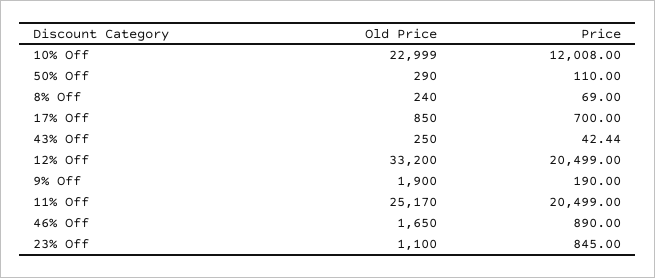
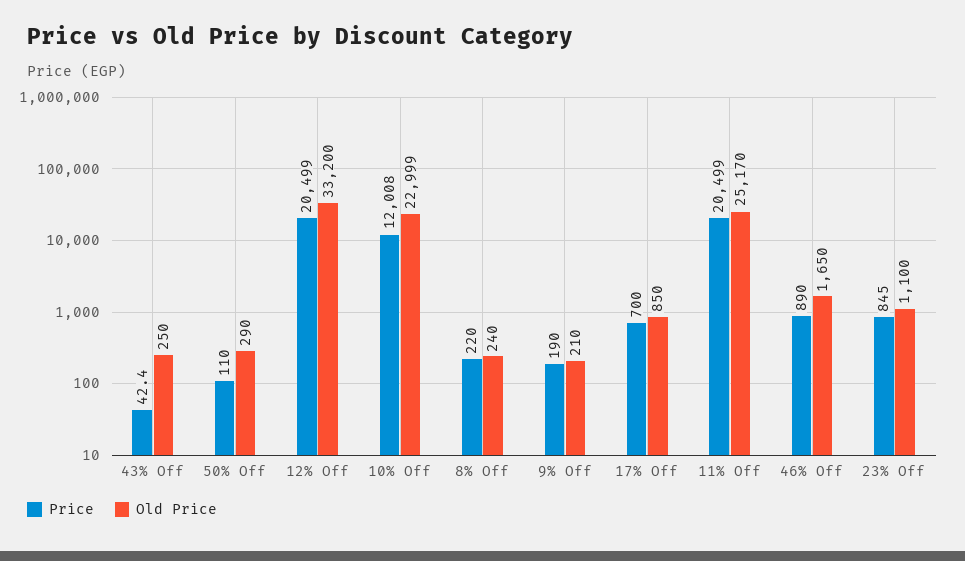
  {
    "Old Price": {
      "10% Off": 22999,
      "50% Off": 290,
      "8% Off": 240,
      "17% Off": 850,
      "43% Off": 250,
      "12% Off": 33200,
-     "9% Off": 1900,
+     "9% Off": 210,
      "11% Off": 25170,
      "46% Off": 1650,
      "23% Off": 1100
    },
    "Price": {
      "10% Off": 12008,
      "50% Off": 110,
-     "8% Off": 69,
+     "8% Off": 220,
      "17% Off": 700,
      "43% Off": 42.44,
      "12% Off": 20499,
      "9% Off": 190,
      "11% Off": 20499,
      "46% Off": 890,
      "23% Off": 845
    }
  }

